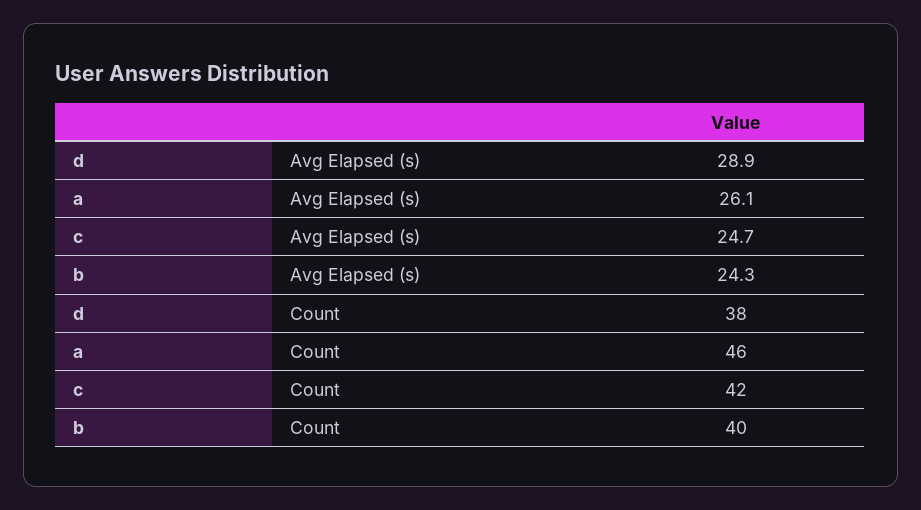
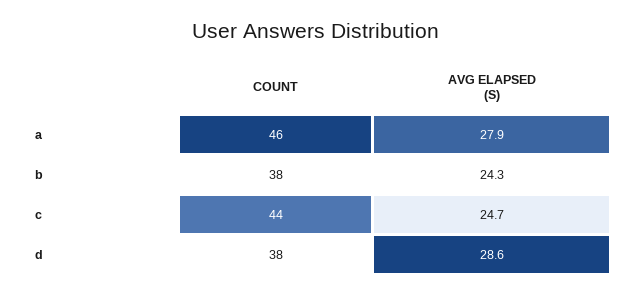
  {
    "d": {
-     "Avg Elapsed (s)": 28.9,
+     "Avg Elapsed (s)": 28.6,
      "Count": 38
    },
    "a": {
-     "Avg Elapsed (s)": 26.1,
+     "Avg Elapsed (s)": 27.9,
      "Count": 46
    },
    "c": {
      "Avg Elapsed (s)": 24.7,
-     "Count": 42
+     "Count": 44
    },
    "b": {
      "Avg Elapsed (s)": 24.3,
-     "Count": 40
+     "Count": 38
    }
  }

